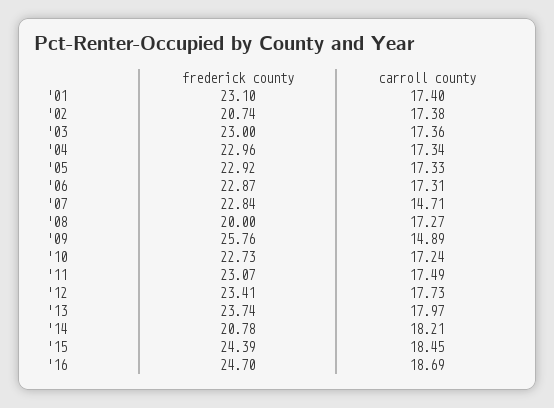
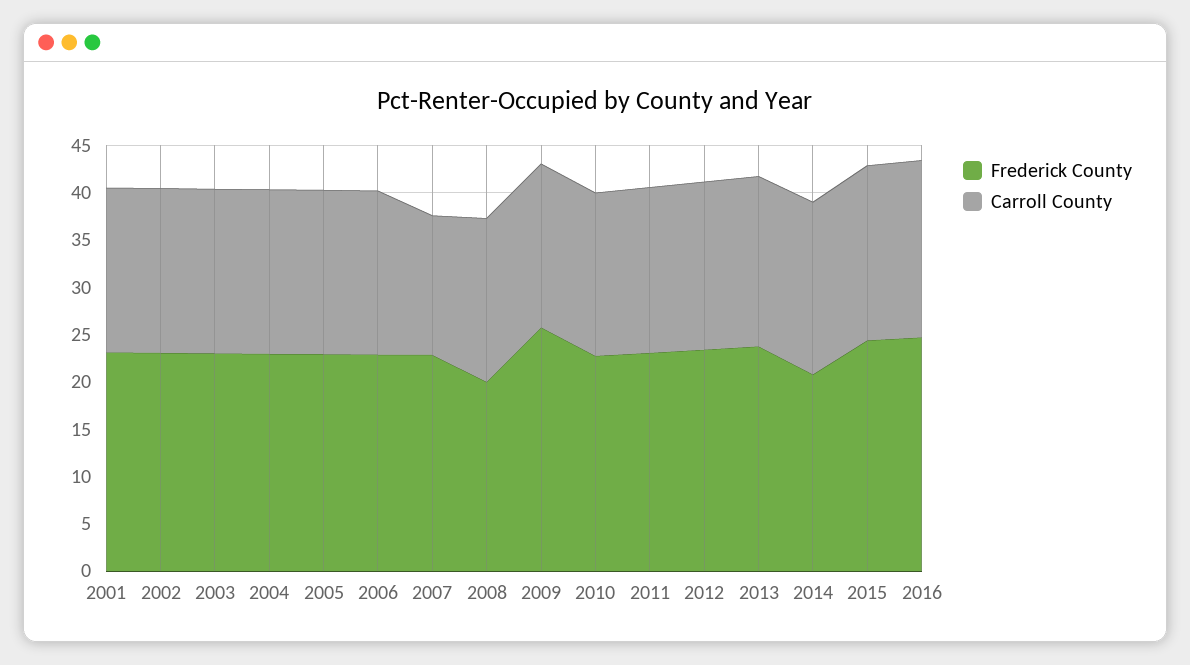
  {
    "frederick county": {
      "'01": 23.1,
-     "'02": 20.74,
+     "'02": 23,
      "'03": 23,
      "'04": 22.96,
      "'05": 22.92,
      "'06": 22.87,
      "'07": 22.84,
      "'08": 20,
      "'09": 25.76,
      "'10": 22.73,
      "'11": 23.07,
      "'12": 23.41,
      "'13": 23.74,
      "'14": 20.78,
      "'15": 24.39,
      "'16": 24.7
    },
    "carroll county": {
      "'01": 17.4,
      "'02": 17.38,
      "'03": 17.36,
      "'04": 17.34,
      "'05": 17.33,
      "'06": 17.31,
      "'07": 14.71,
      "'08": 17.27,
-     "'09": 14.89,
+     "'09": 17,
      "'10": 17.24,
      "'11": 17.49,
      "'12": 17.73,
      "'13": 17.97,
      "'14": 18.21,
      "'15": 18.45,
      "'16": 18.69
    }
  }

